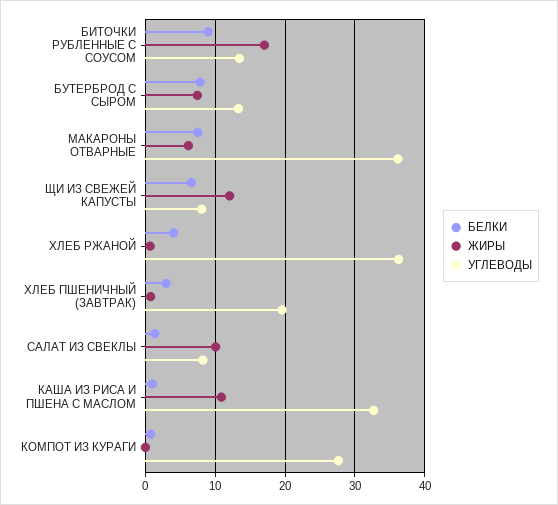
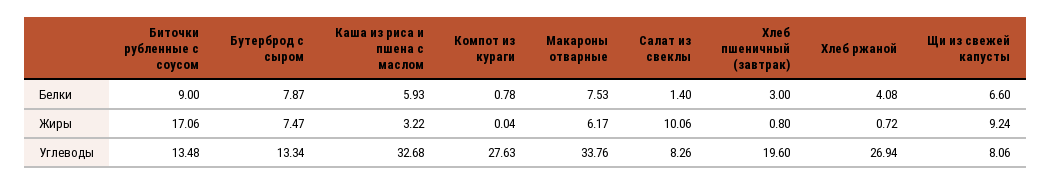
  {
    "БЕЛКИ": {
      "БИТОЧКИ РУБЛЕННЫЕ С СОУСОМ": 9,
      "БУТЕРБРОД С СЫРОМ": 7.87,
      "МАКАРОНЫ ОТВАРНЫЕ": 7.53,
      "ЩИ ИЗ СВЕЖЕЙ КАПУСТЫ": 6.6,
      "ХЛЕБ РЖАНОЙ": 4.08,
      "ХЛЕБ ПШЕНИЧНЫЙ (ЗАВТРАК)": 3,
      "САЛАТ ИЗ СВЕКЛЫ": 1.4,
-     "КАША ИЗ РИСА И ПШЕНА С МАСЛОМ": 1,
+     "КАША ИЗ РИСА И ПШЕНА С МАСЛОМ": 5.93,
      "КОМПОТ ИЗ КУРАГИ": 0.78
    },
    "ЖИРЫ": {
      "БИТОЧКИ РУБЛЕННЫЕ С СОУСОМ": 17.06,
      "БУТЕРБРОД С СЫРОМ": 7.47,
      "МАКАРОНЫ ОТВАРНЫЕ": 6.17,
-     "ЩИ ИЗ СВЕЖЕЙ КАПУСТЫ": 12,
+     "ЩИ ИЗ СВЕЖЕЙ КАПУСТЫ": 9.24,
      "ХЛЕБ РЖАНОЙ": 0.72,
      "ХЛЕБ ПШЕНИЧНЫЙ (ЗАВТРАК)": 0.8,
      "САЛАТ ИЗ СВЕКЛЫ": 10.06,
-     "КАША ИЗ РИСА И ПШЕНА С МАСЛОМ": 11,
+     "КАША ИЗ РИСА И ПШЕНА С МАСЛОМ": 3.22,
      "КОМПОТ ИЗ КУРАГИ": 0.04
    },
    "УГЛЕВОДЫ": {
      "БИТОЧКИ РУБЛЕННЫЕ С СОУСОМ": 13.48,
      "БУТЕРБРОД С СЫРОМ": 13.34,
-     "МАКАРОНЫ ОТВАРНЫЕ": 36,
+     "МАКАРОНЫ ОТВАРНЫЕ": 33.76,
      "ЩИ ИЗ СВЕЖЕЙ КАПУСТЫ": 8.06,
-     "ХЛЕБ РЖАНОЙ": 36,
+     "ХЛЕБ РЖАНОЙ": 26.94,
      "ХЛЕБ ПШЕНИЧНЫЙ (ЗАВТРАК)": 19.6,
      "САЛАТ ИЗ СВЕКЛЫ": 8.26,
      "КАША ИЗ РИСА И ПШЕНА С МАСЛОМ": 32.68,
      "КОМПОТ ИЗ КУРАГИ": 27.63
    }
  }

